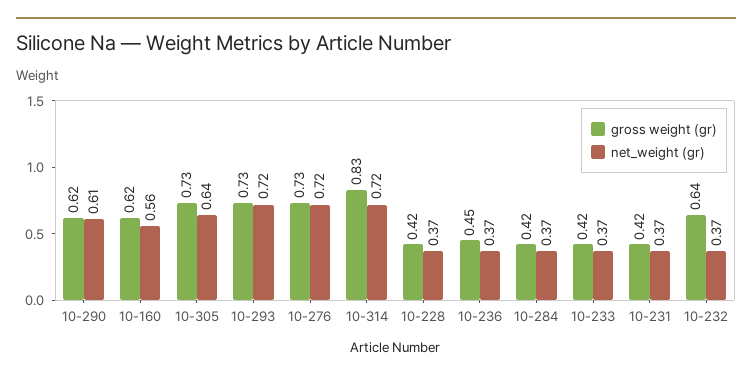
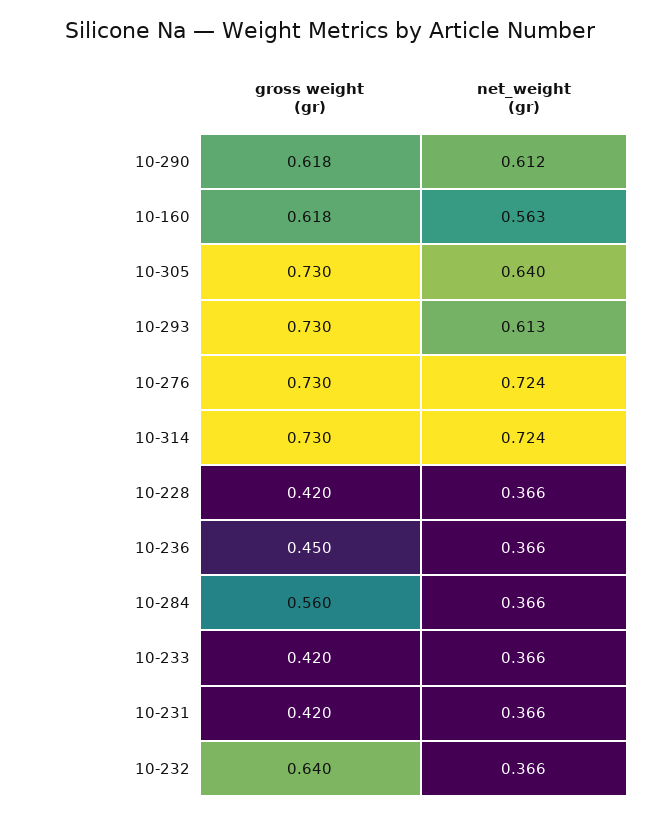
  {
    "gross weight (gr)": {
      "10-290": 0.618,
      "10-160": 0.618,
      "10-305": 0.73,
      "10-293": 0.73,
      "10-276": 0.73,
-     "10-314": 0.83,
+     "10-314": 0.73,
      "10-228": 0.42,
      "10-236": 0.45,
-     "10-284": 0.42,
+     "10-284": 0.56,
      "10-233": 0.42,
      "10-231": 0.42,
      "10-232": 0.64
    },
    "net_weight (gr)": {
      "10-290": 0.612,
      "10-160": 0.563,
      "10-305": 0.64,
-     "10-293": 0.72,
+     "10-293": 0.613,
      "10-276": 0.724,
      "10-314": 0.724,
      "10-228": 0.366,
      "10-236": 0.366,
      "10-284": 0.366,
      "10-233": 0.366,
      "10-231": 0.366,
      "10-232": 0.366
    }
  }

